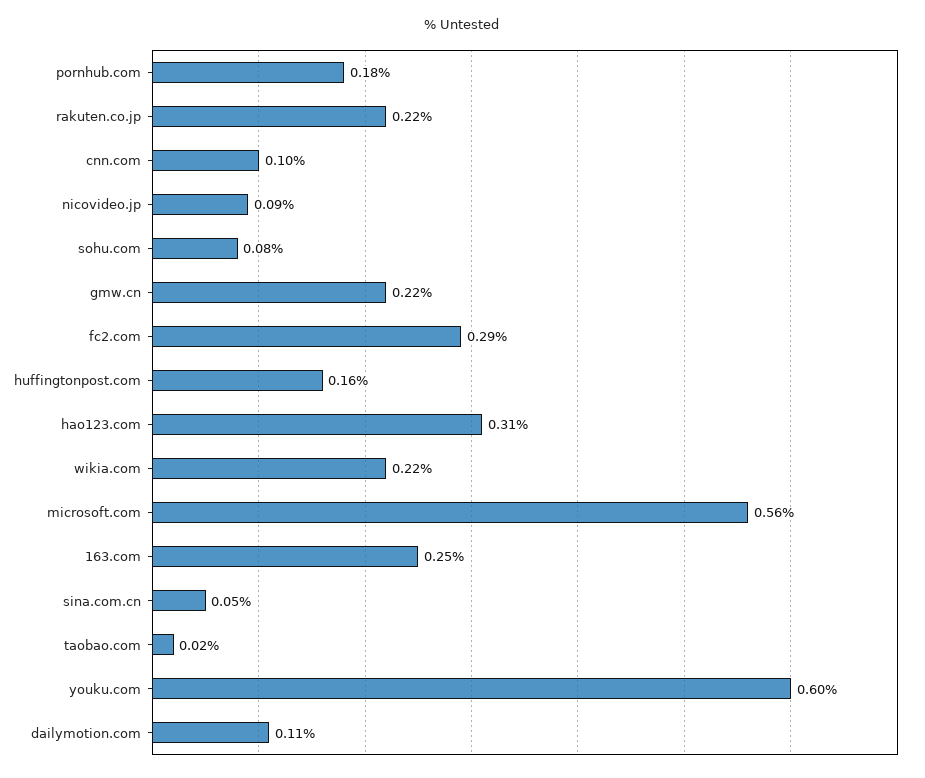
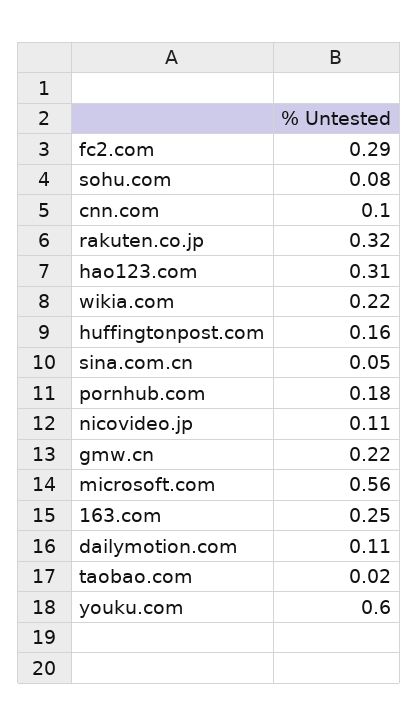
  {
    "pornhub.com": 0.18,
-   "rakuten.co.jp": 0.22,
+   "rakuten.co.jp": 0.32,
    "cnn.com": 0.1,
-   "nicovideo.jp": 0.09,
+   "nicovideo.jp": 0.11,
    "sohu.com": 0.08,
    "gmw.cn": 0.22,
    "fc2.com": 0.29,
    "huffingtonpost.com": 0.16,
    "hao123.com": 0.31,
    "wikia.com": 0.22,
    "microsoft.com": 0.56,
    "163.com": 0.25,
    "sina.com.cn": 0.05,
    "taobao.com": 0.02,
    "youku.com": 0.6,
    "dailymotion.com": 0.11
  }

